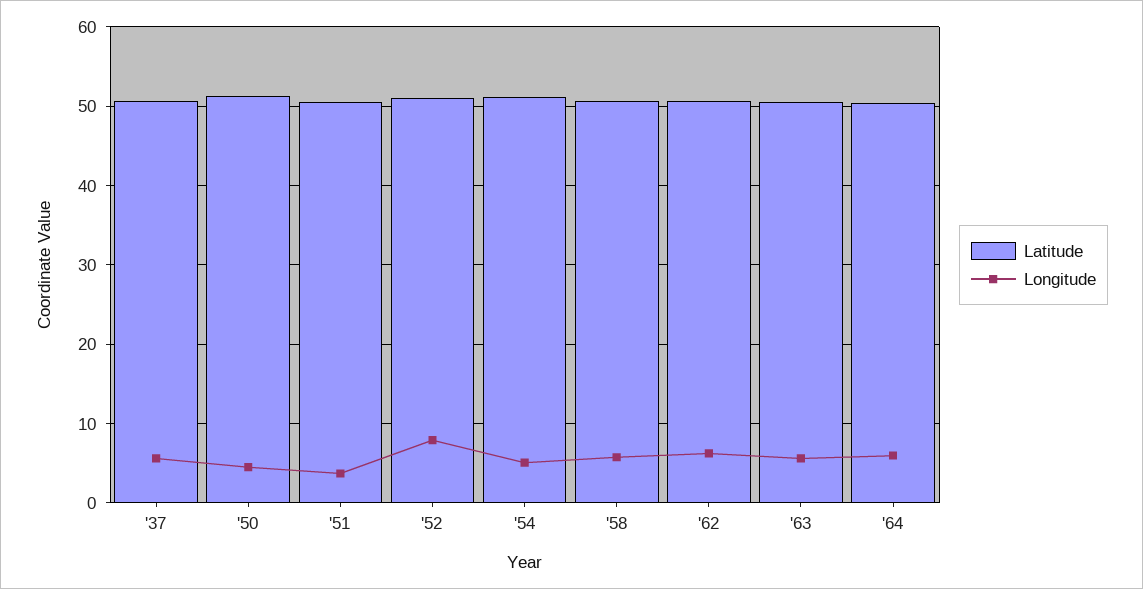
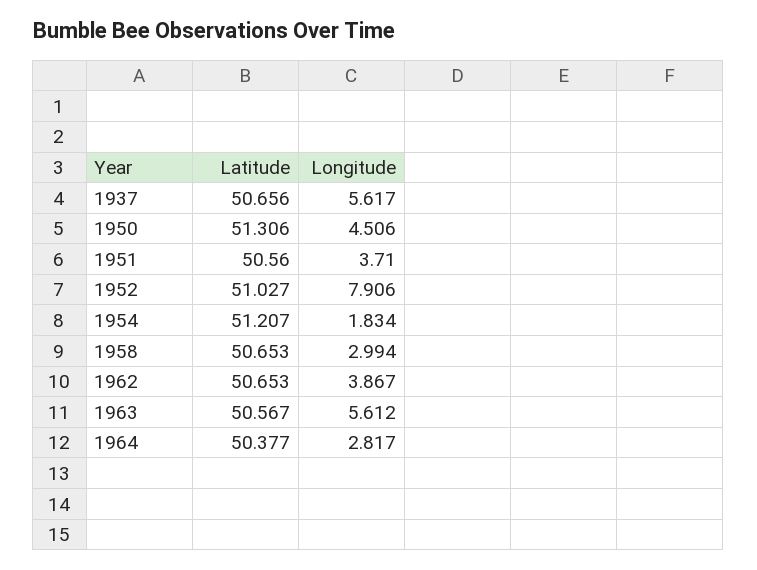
  {
    "Latitude": {
      "'37": 50.656,
      "'50": 51.306,
      "'51": 50.56,
      "'52": 51.027,
      "'54": 51.207,
      "'58": 50.653,
      "'62": 50.653,
      "'63": 50.567,
      "'64": 50.377
    },
    "Longitude": {
      "'37": 5.617,
      "'50": 4.506,
      "'51": 3.71,
      "'52": 7.906,
-     "'54": 5,
+     "'54": 1.834,
-     "'58": 6,
+     "'58": 2.994,
-     "'62": 6,
+     "'62": 3.867,
      "'63": 5.612,
-     "'64": 6
+     "'64": 2.817
    }
  }

